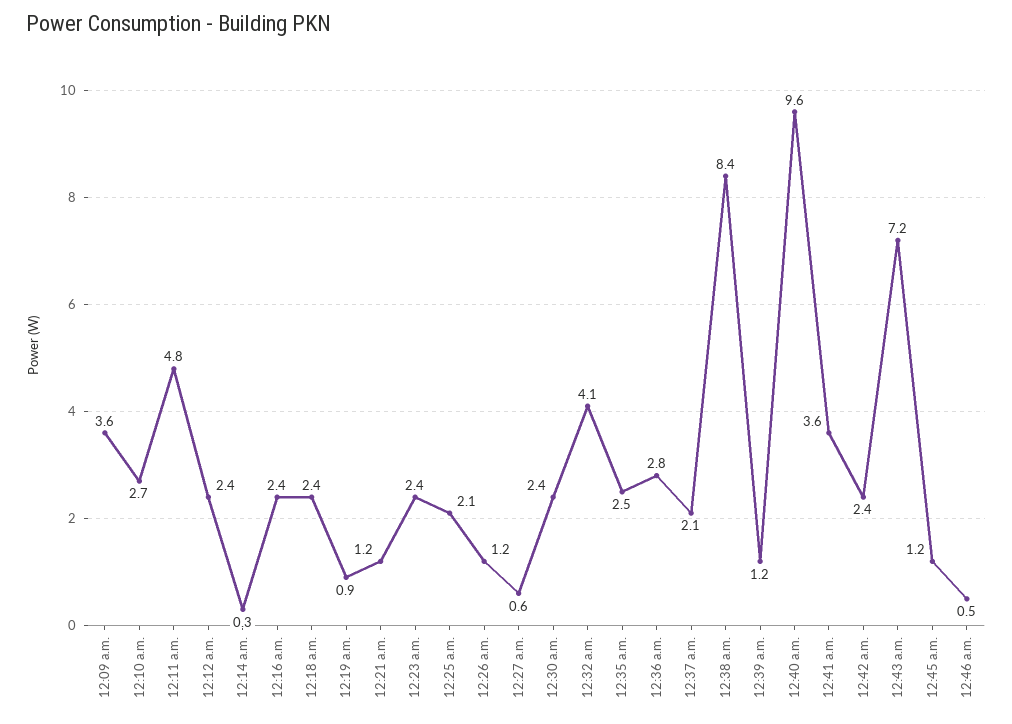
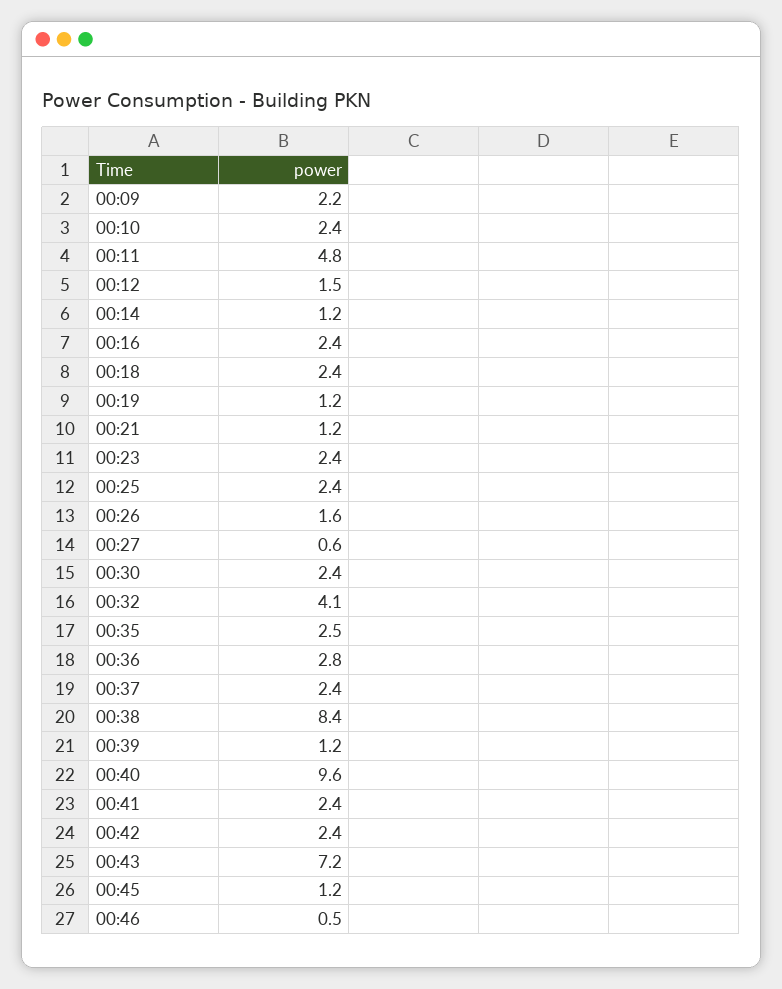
  {
-   "12:09 a.m.": 3.6,
+   "12:09 a.m.": 2.2,
-   "12:10 a.m.": 2.7,
+   "12:10 a.m.": 2.4,
    "12:11 a.m.": 4.8,
-   "12:12 a.m.": 2.4,
+   "12:12 a.m.": 1.5,
-   "12:14 a.m.": 0.3,
+   "12:14 a.m.": 1.2,
    "12:16 a.m.": 2.4,
    "12:18 a.m.": 2.4,
-   "12:19 a.m.": 0.9,
+   "12:19 a.m.": 1.2,
    "12:21 a.m.": 1.2,
    "12:23 a.m.": 2.4,
-   "12:25 a.m.": 2.1,
+   "12:25 a.m.": 2.4,
-   "12:26 a.m.": 1.2,
+   "12:26 a.m.": 1.6,
    "12:27 a.m.": 0.6,
    "12:30 a.m.": 2.4,
    "12:32 a.m.": 4.1,
    "12:35 a.m.": 2.5,
    "12:36 a.m.": 2.8,
-   "12:37 a.m.": 2.1,
+   "12:37 a.m.": 2.4,
    "12:38 a.m.": 8.4,
    "12:39 a.m.": 1.2,
    "12:40 a.m.": 9.6,
-   "12:41 a.m.": 3.6,
+   "12:41 a.m.": 2.4,
    "12:42 a.m.": 2.4,
    "12:43 a.m.": 7.2,
    "12:45 a.m.": 1.2,
    "12:46 a.m.": 0.5
  }

